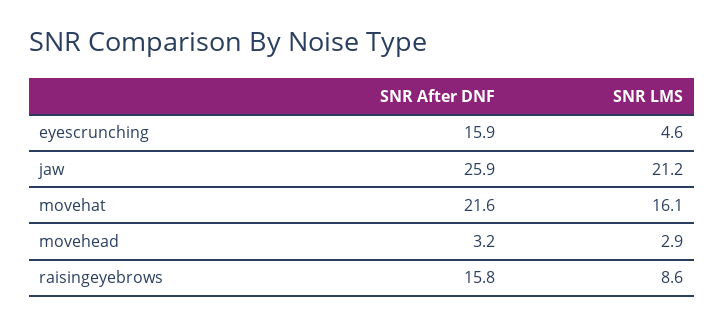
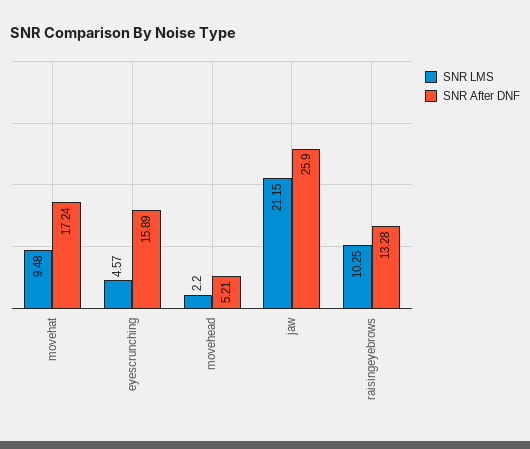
  {
    "SNR After DNF": {
      "eyescrunching": 15.89,
      "jaw": 25.9,
-     "movehat": 21.6,
+     "movehat": 17.24,
-     "movehead": 3.2,
+     "movehead": 5.21,
-     "raisingeyebrows": 15.8
+     "raisingeyebrows": 13.28
    },
    "SNR LMS": {
      "eyescrunching": 4.57,
      "jaw": 21.15,
-     "movehat": 16.1,
+     "movehat": 9.48,
-     "movehead": 2.9,
+     "movehead": 2.2,
-     "raisingeyebrows": 8.6
+     "raisingeyebrows": 10.25
    }
  }

